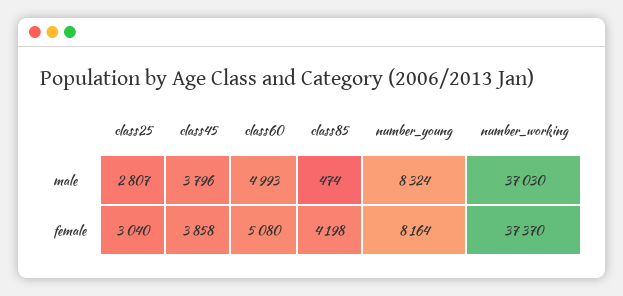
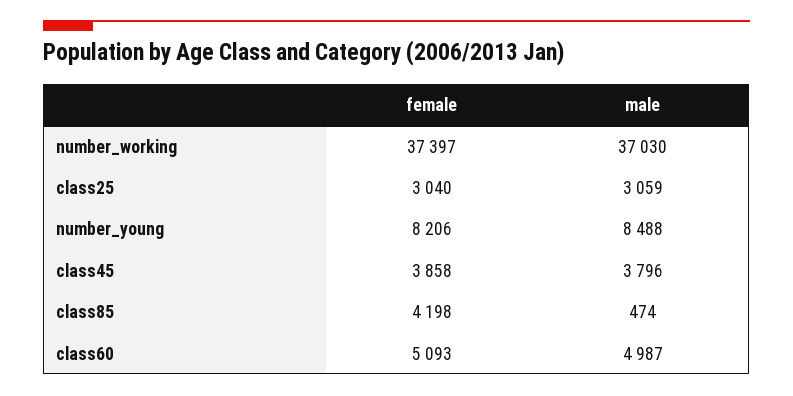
  {
    "class25": {
-     "male": 2807,
+     "male": 3059,
      "female": 3040
    },
    "class45": {
      "male": 3796,
      "female": 3858
    },
    "class60": {
-     "male": 4993,
+     "male": 4987,
-     "female": 5080
+     "female": 5093
    },
    "class85": {
      "male": 474,
      "female": 4198
    },
    "number_young": {
-     "male": 8324,
+     "male": 8488,
-     "female": 8164
+     "female": 8206
    },
    "number_working": {
      "male": 37030,
-     "female": 37370
+     "female": 37397
    }
  }

